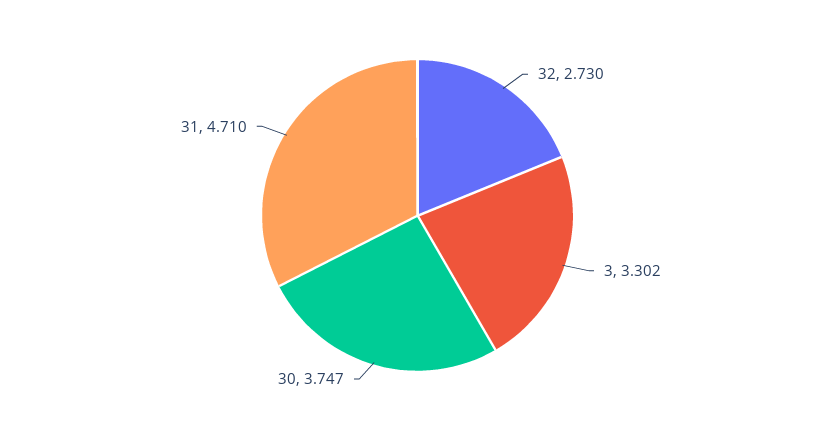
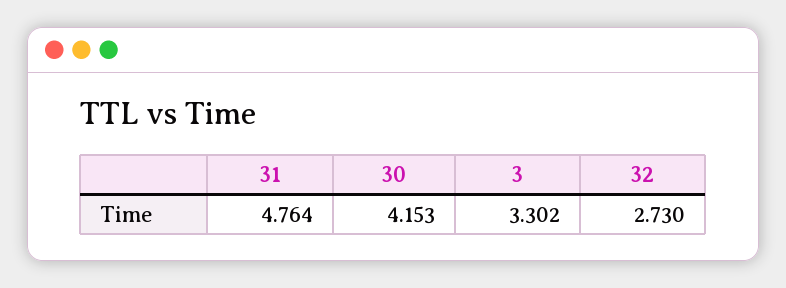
  {
    "32": 2.73,
    "3": 3.302,
-   "30": 3.747,
+   "30": 4.153,
-   "31": 4.71
+   "31": 4.764
  }

